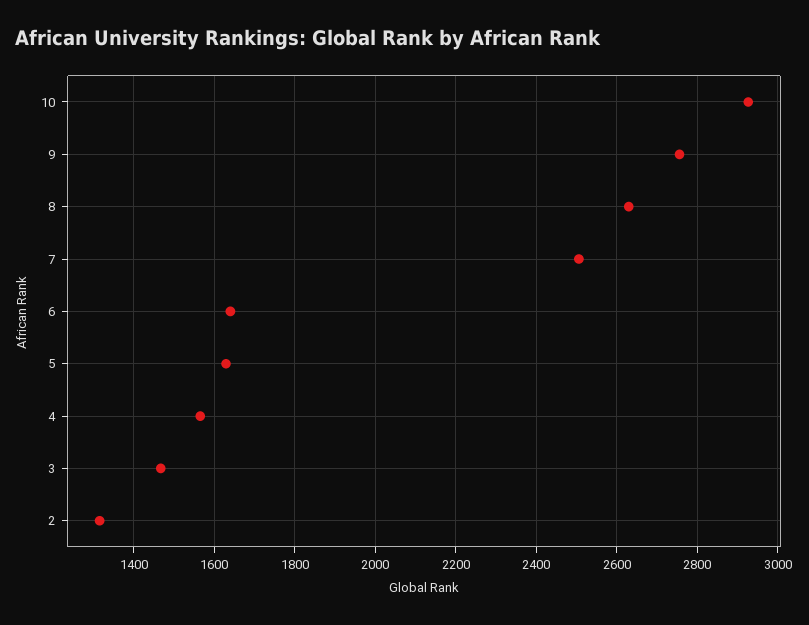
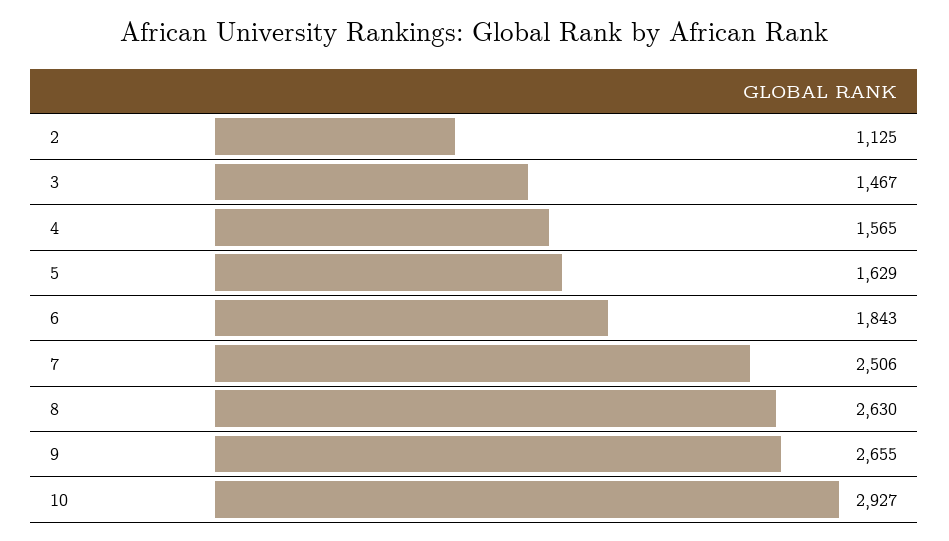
  {
    "10": 2927,
-   "9": 2760,
+   "9": 2655,
    "8": 2630,
    "7": 2506,
-   "6": 1640,
+   "6": 1843,
    "5": 1629,
    "4": 1565,
    "3": 1467,
-   "2": 1320
+   "2": 1125
  }

